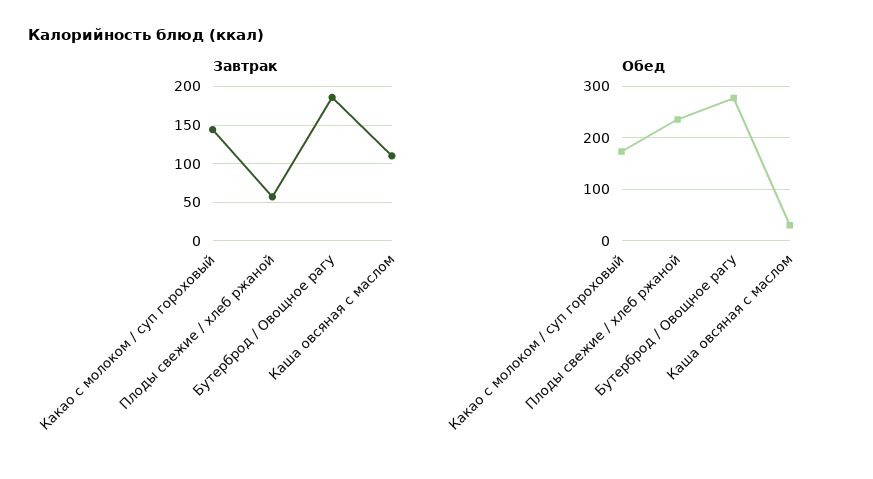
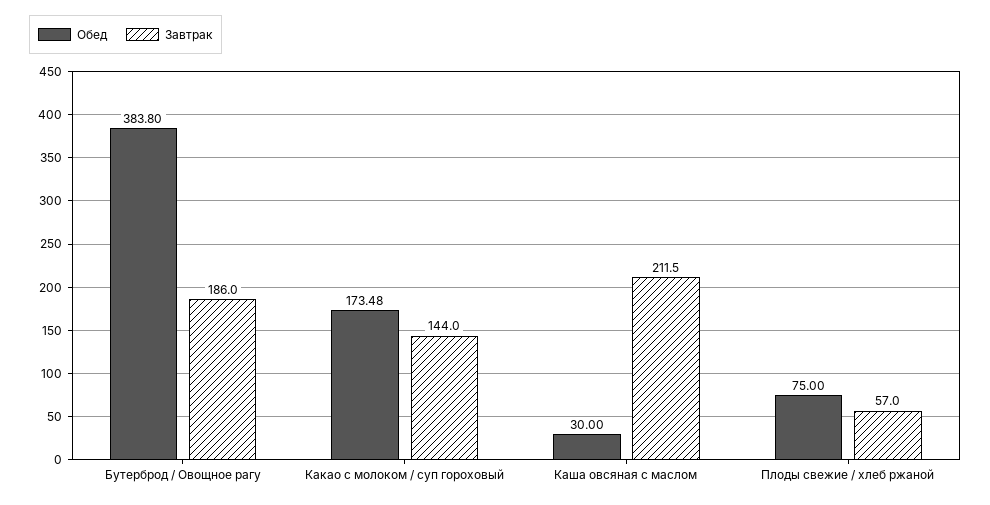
  {
    "Завтрак": {
      "Какао с молоком / суп гороховый": 144,
      "Плоды свежие / хлеб ржаной": 57,
      "Бутерброд / Овощное рагу": 186,
-     "Каша овсяная с маслом": 110
+     "Каша овсяная с маслом": 211.5
    },
    "Обед": {
      "Какао с молоком / суп гороховый": 173.48,
-     "Плоды свежие / хлеб ржаной": 240,
+     "Плоды свежие / хлеб ржаной": 75,
-     "Бутерброд / Овощное рагу": 280,
+     "Бутерброд / Овощное рагу": 383.8,
      "Каша овсяная с маслом": 30
    }
  }

